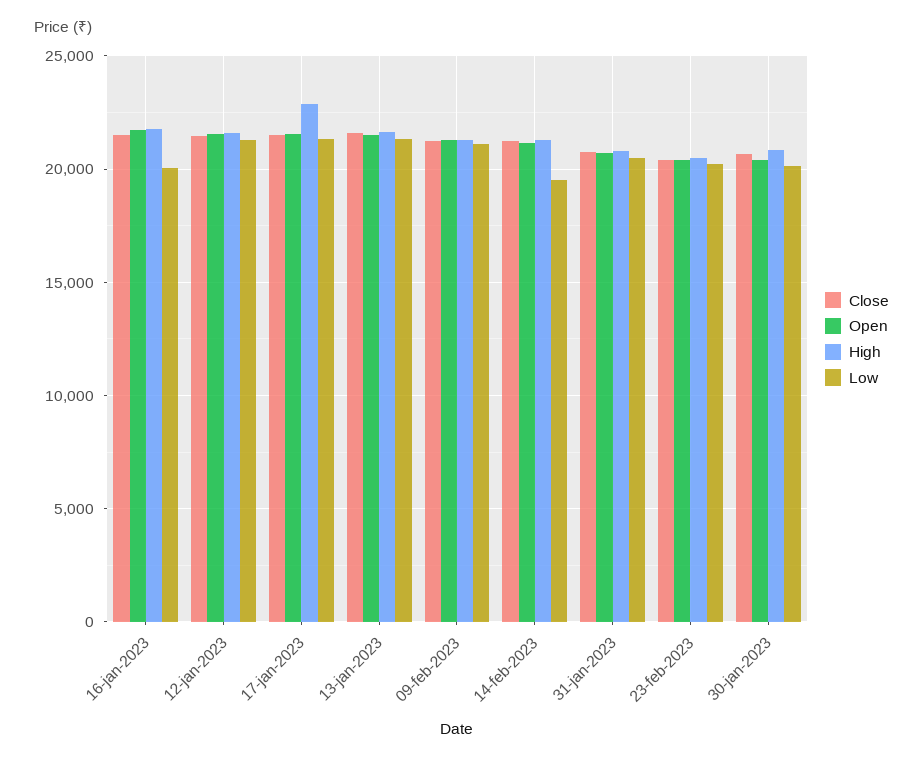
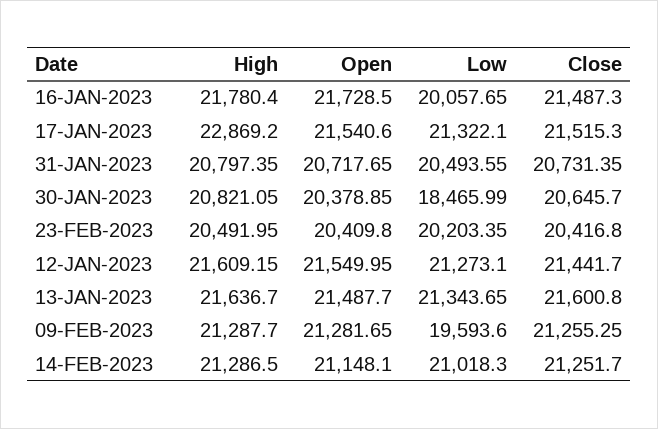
  {
    "Close": {
      "16-jan-2023": 21487.3,
      "12-jan-2023": 21441.7,
      "17-jan-2023": 21515.3,
      "13-jan-2023": 21600.8,
      "09-feb-2023": 21255.25,
      "14-feb-2023": 21251.7,
      "31-jan-2023": 20731.35,
      "23-feb-2023": 20416.8,
      "30-jan-2023": 20645.7
    },
    "Open": {
      "16-jan-2023": 21728.5,
      "12-jan-2023": 21549.95,
      "17-jan-2023": 21540.6,
      "13-jan-2023": 21487.7,
      "09-feb-2023": 21281.65,
      "14-feb-2023": 21148.1,
      "31-jan-2023": 20717.65,
      "23-feb-2023": 20409.8,
      "30-jan-2023": 20378.85
    },
    "High": {
      "16-jan-2023": 21780.4,
      "12-jan-2023": 21609.15,
      "17-jan-2023": 22869.2,
      "13-jan-2023": 21636.7,
      "09-feb-2023": 21287.7,
      "14-feb-2023": 21286.5,
      "31-jan-2023": 20797.35,
      "23-feb-2023": 20491.95,
      "30-jan-2023": 20821.05
    },
    "Low": {
      "16-jan-2023": 20057.65,
      "12-jan-2023": 21273.1,
      "17-jan-2023": 21322.1,
      "13-jan-2023": 21343.65,
-     "09-feb-2023": 21000,
+     "09-feb-2023": 19593.6,
-     "14-feb-2023": 19500,
+     "14-feb-2023": 21018.3,
      "31-jan-2023": 20493.55,
      "23-feb-2023": 20203.35,
-     "30-jan-2023": 20000
+     "30-jan-2023": 18465.99
    }
  }

